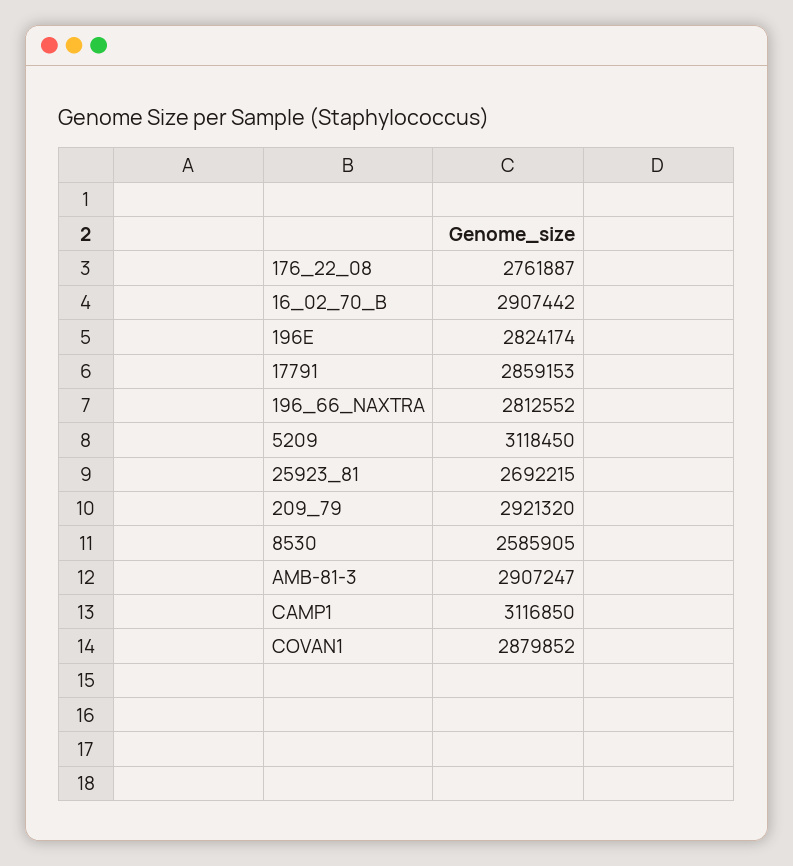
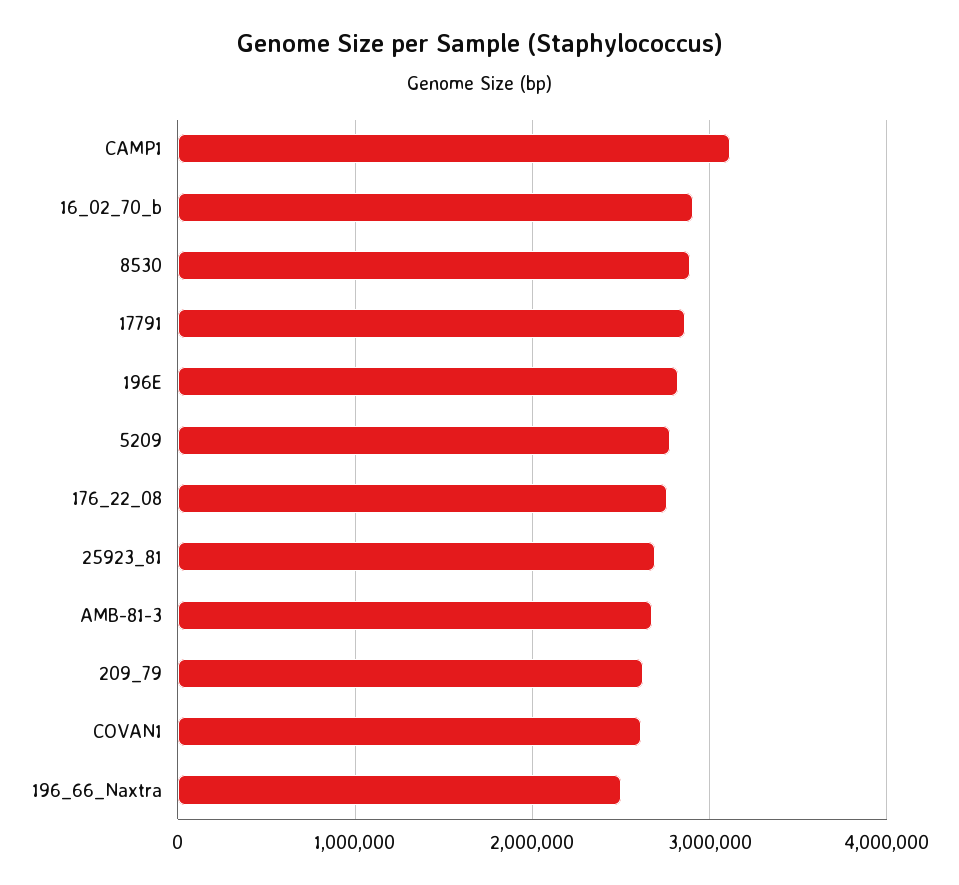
  {
    "176_22_08": 2761887,
    "16_02_70_B": 2907442,
    "196E": 2824174,
    "17791": 2859153,
-   "196_66_NAXTRA": 2812552,
+   "196_66_NAXTRA": 2500000,
-   "5209": 3118450,
+   "5209": 2800000,
    "25923_81": 2692215,
-   "209_79": 2921320,
+   "209_79": 2600000,
-   "8530": 2585905,
+   "8530": 2900000,
-   "AMB-81-3": 2907247,
+   "AMB-81-3": 2700000,
    "CAMP1": 3116850,
-   "COVAN1": 2879852
+   "COVAN1": 2600000
  }

